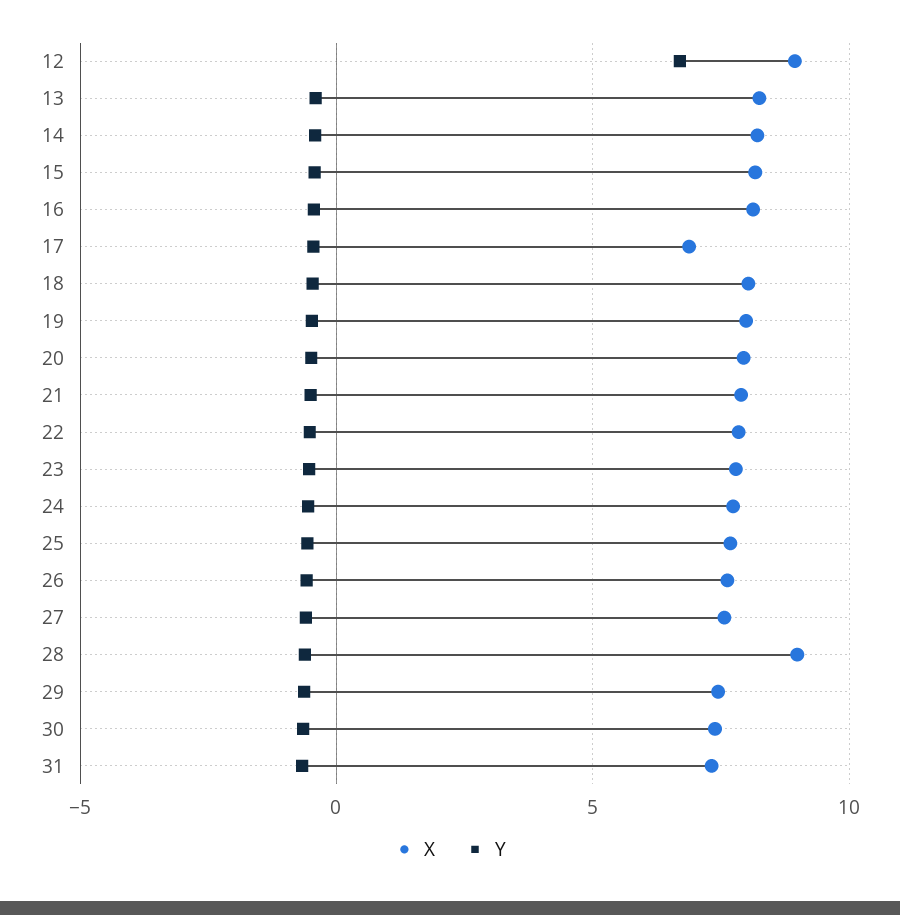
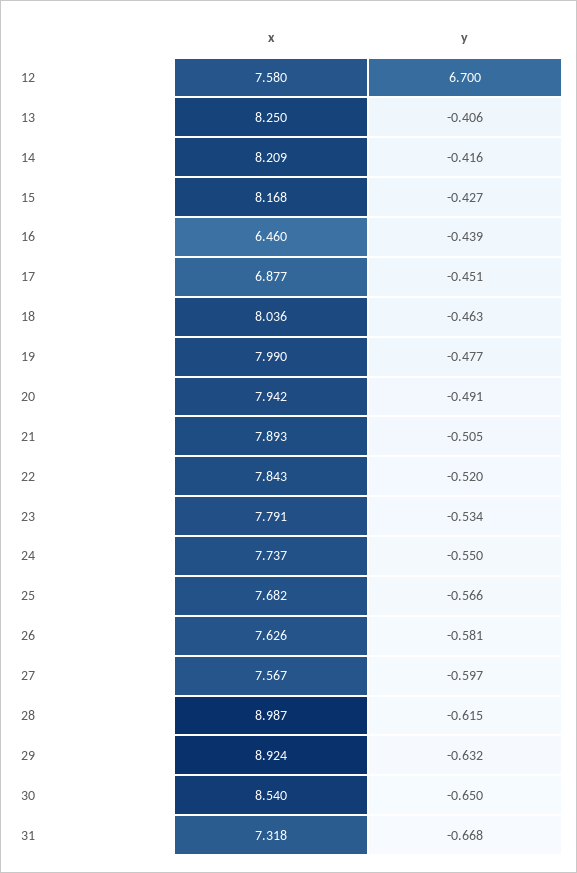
  {
    "X": {
-     "12": 9,
+     "12": 7.58,
      "13": 8.25,
      "14": 8.209,
      "15": 8.168,
-     "16": 8,
+     "16": 6.46,
      "17": 6.877,
      "18": 8.036,
      "19": 7.99,
      "20": 7.942,
      "21": 7.893,
      "22": 7.843,
      "23": 7.791,
      "24": 7.737,
      "25": 7.682,
      "26": 7.626,
      "27": 7.567,
      "28": 8.987,
-     "29": 7.5,
+     "29": 8.924,
-     "30": 7.5,
+     "30": 8.54,
      "31": 7.318
    },
    "Y": {
      "12": 6.7,
      "13": -0.406,
      "14": -0.416,
      "15": -0.427,
      "16": -0.439,
      "17": -0.451,
      "18": -0.463,
      "19": -0.477,
      "20": -0.491,
      "21": -0.505,
      "22": -0.52,
      "23": -0.534,
      "24": -0.55,
      "25": -0.566,
      "26": -0.581,
      "27": -0.597,
      "28": -0.615,
      "29": -0.632,
      "30": -0.65,
      "31": -0.668
    }
  }

